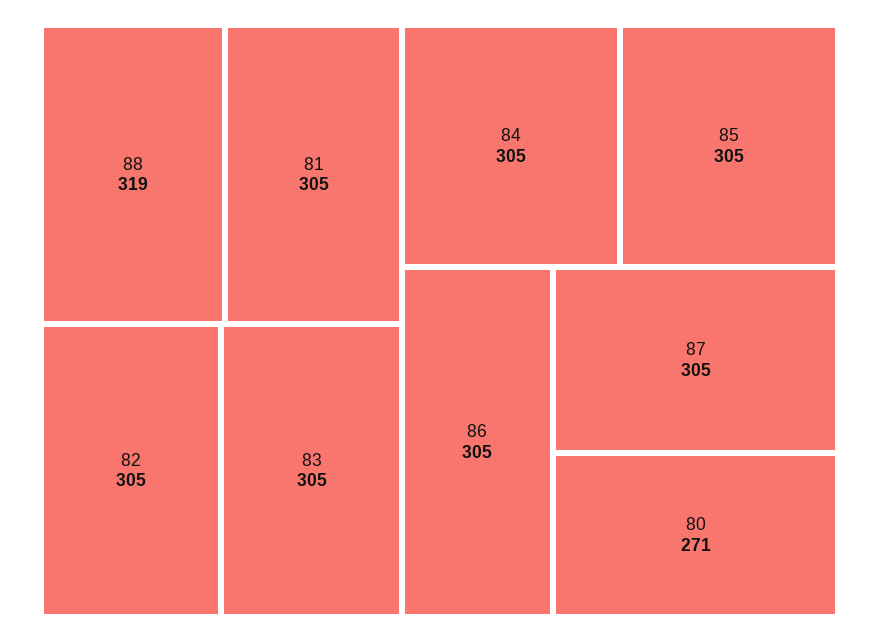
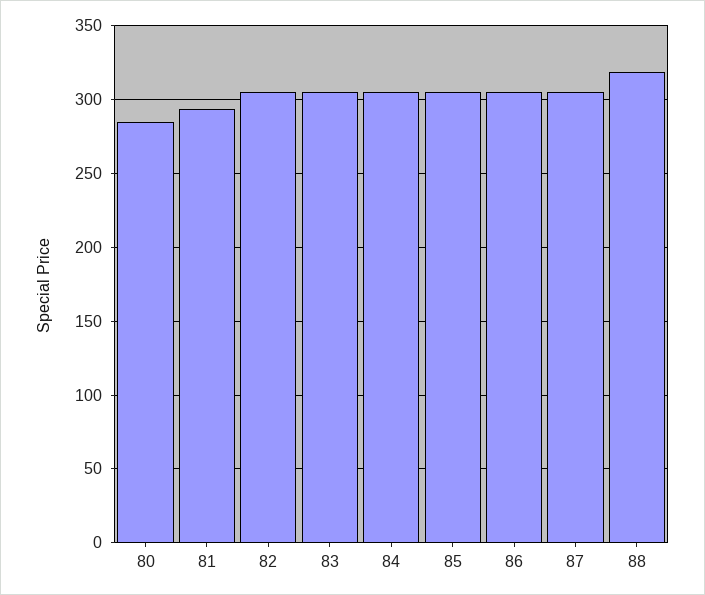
  {
    "88": 319,
-   "81": 305,
+   "81": 295,
    "82": 305,
    "83": 305,
    "84": 305,
    "85": 305,
    "86": 305,
    "87": 305,
-   "80": 271
+   "80": 285
  }

